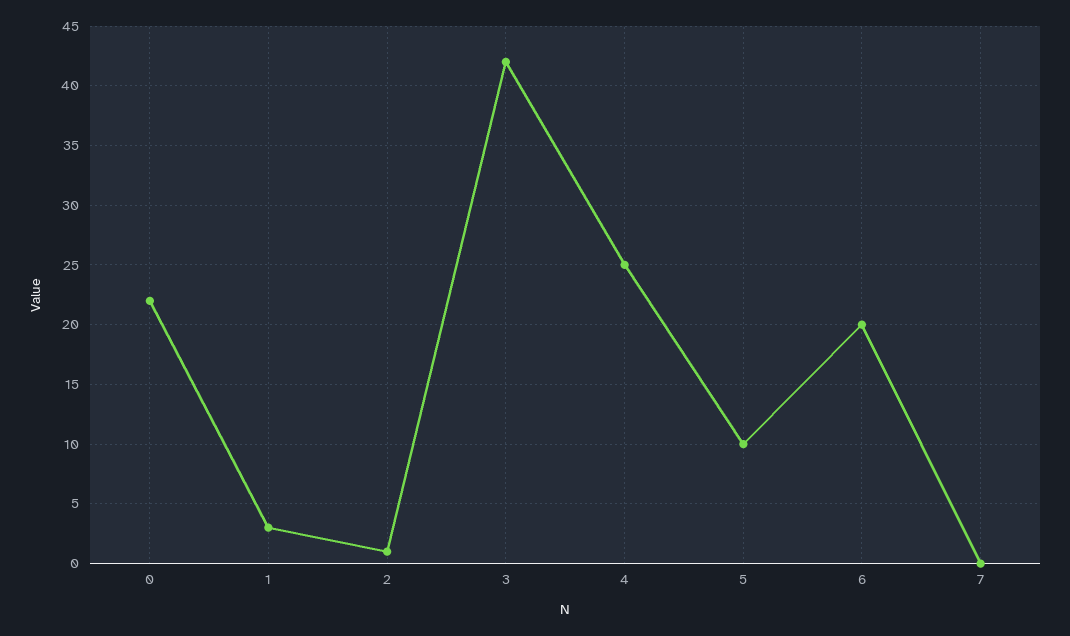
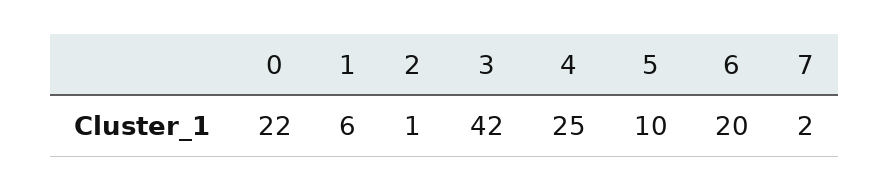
  {
    "0": 22,
-   "1": 3,
+   "1": 6,
    "2": 1,
    "3": 42,
    "4": 25,
    "5": 10,
    "6": 20,
-   "7": 0
+   "7": 2
  }

